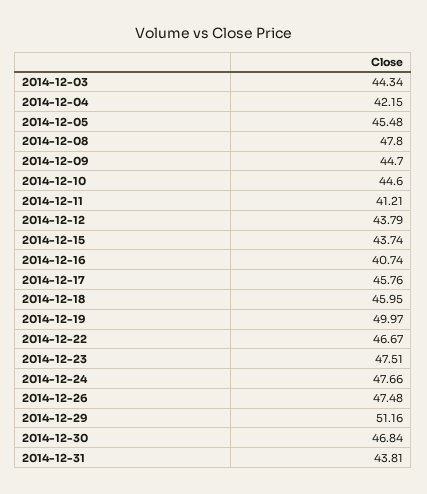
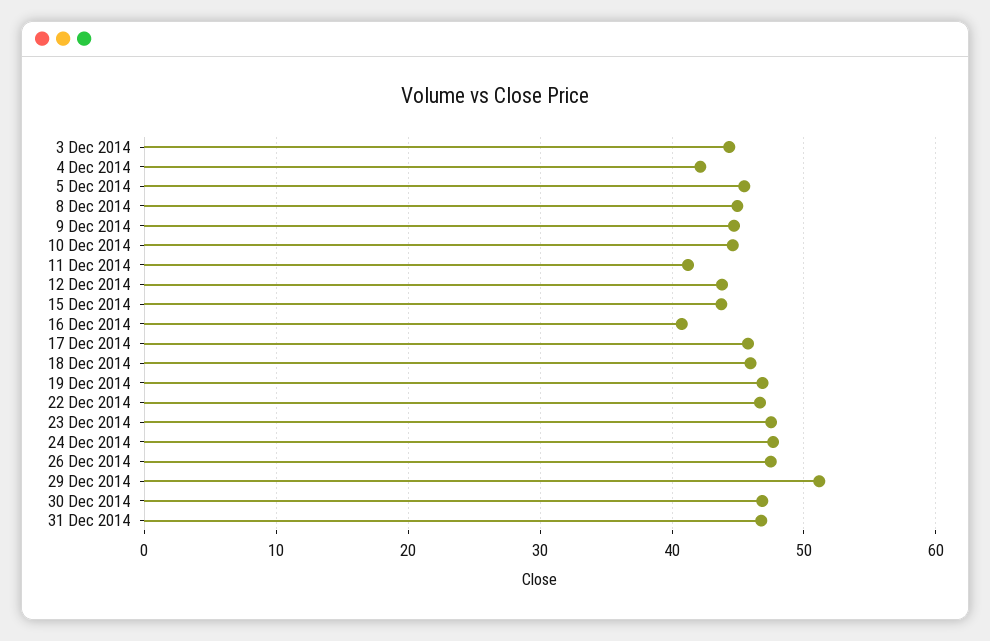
  {
    "2014-12-03": 44.34,
    "2014-12-04": 42.15,
    "2014-12-05": 45.48,
-   "2014-12-08": 47.8,
+   "2014-12-08": 45,
    "2014-12-09": 44.7,
    "2014-12-10": 44.6,
    "2014-12-11": 41.21,
    "2014-12-12": 43.79,
    "2014-12-15": 43.74,
    "2014-12-16": 40.74,
    "2014-12-17": 45.76,
    "2014-12-18": 45.95,
-   "2014-12-19": 49.97,
+   "2014-12-19": 47,
    "2014-12-22": 46.67,
    "2014-12-23": 47.51,
    "2014-12-24": 47.66,
    "2014-12-26": 47.48,
    "2014-12-29": 51.16,
    "2014-12-30": 46.84,
-   "2014-12-31": 43.81
+   "2014-12-31": 47
  }

